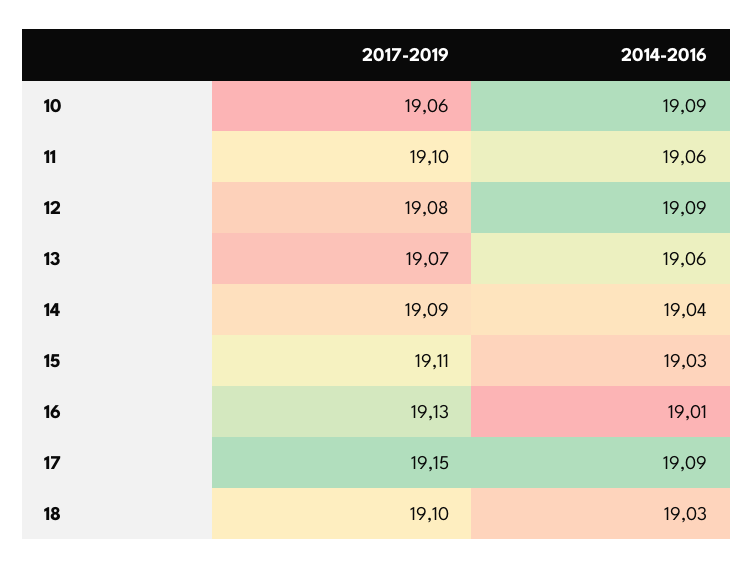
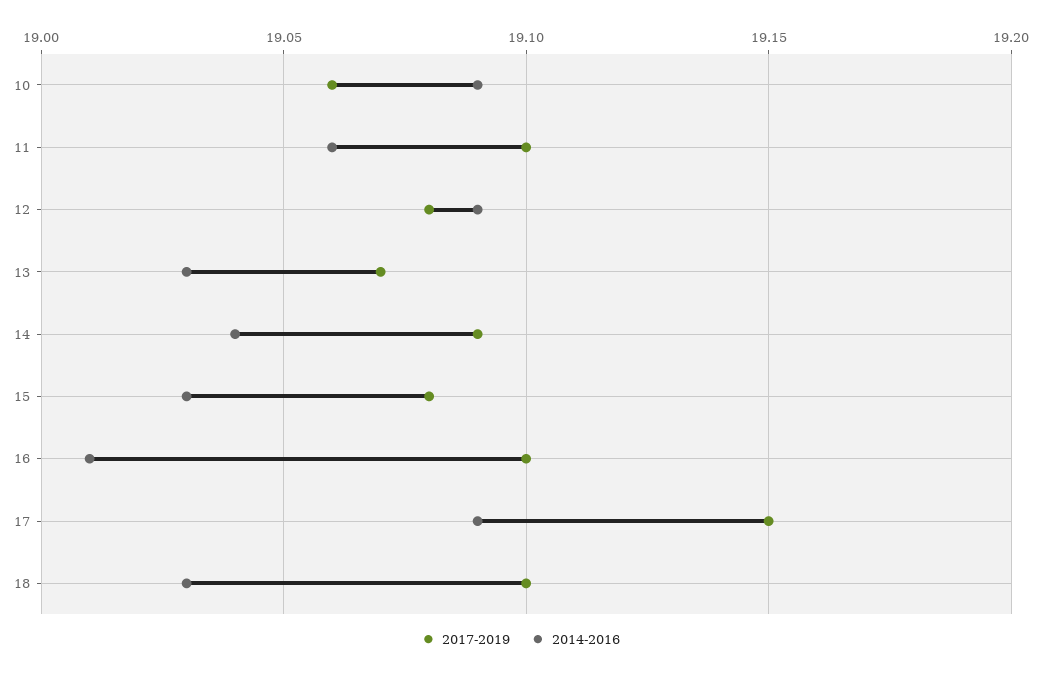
  {
    "2017-2019": {
      "10": 19.06,
      "11": 19.1,
      "12": 19.08,
      "13": 19.07,
      "14": 19.09,
-     "15": 19.11,
+     "15": 19.08,
-     "16": 19.13,
+     "16": 19.1,
      "17": 19.15,
      "18": 19.1
    },
    "2014-2016": {
      "10": 19.09,
      "11": 19.06,
      "12": 19.09,
-     "13": 19.06,
+     "13": 19.03,
      "14": 19.04,
      "15": 19.03,
      "16": 19.01,
      "17": 19.09,
      "18": 19.03
    }
  }

